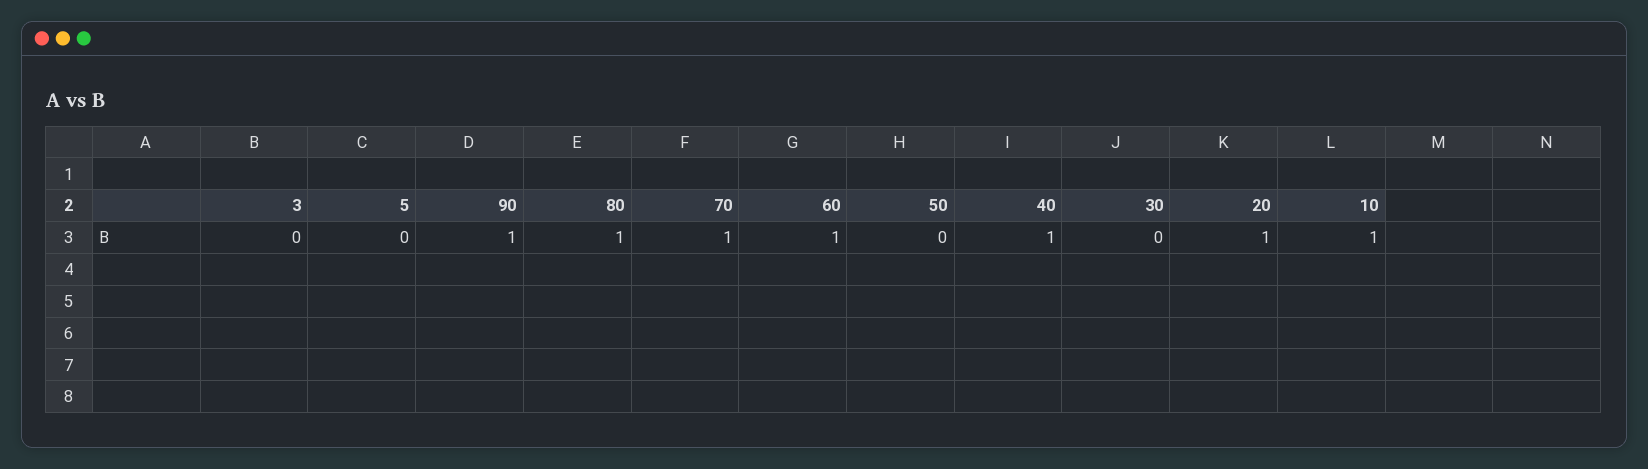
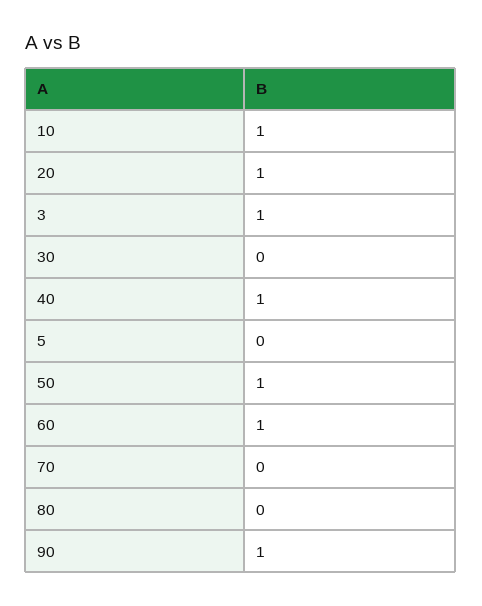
  {
-   "3": 0,
+   "3": 1,
    "5": 0,
    "90": 1,
-   "80": 1,
+   "80": 0,
-   "70": 1,
+   "70": 0,
    "60": 1,
-   "50": 0,
+   "50": 1,
    "40": 1,
    "30": 0,
    "20": 1,
    "10": 1
  }

